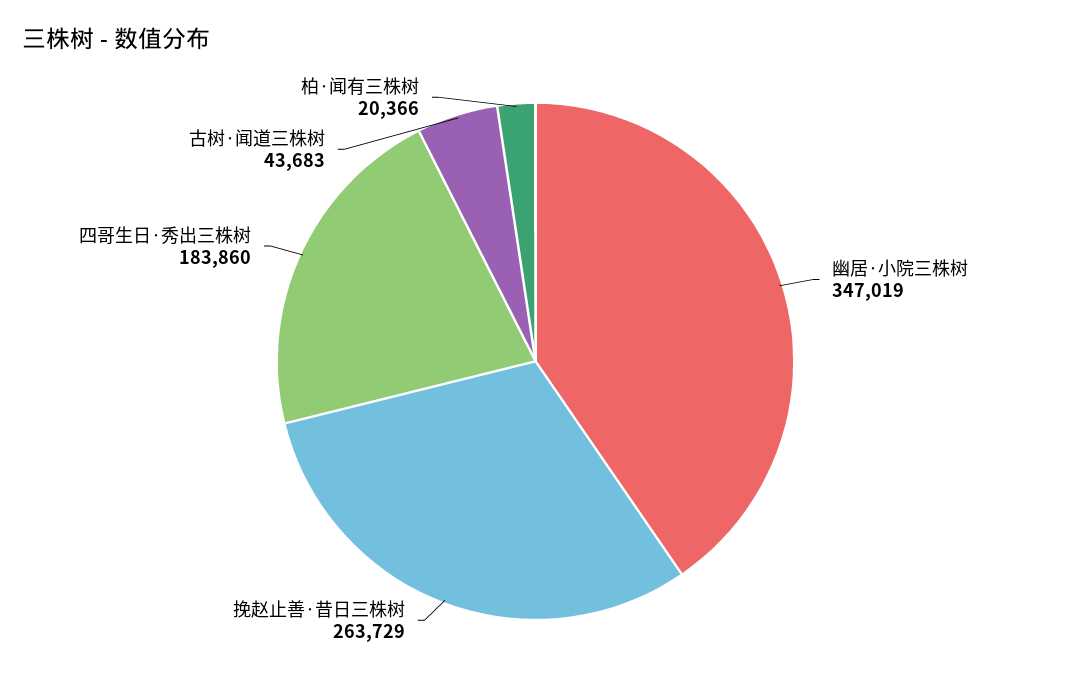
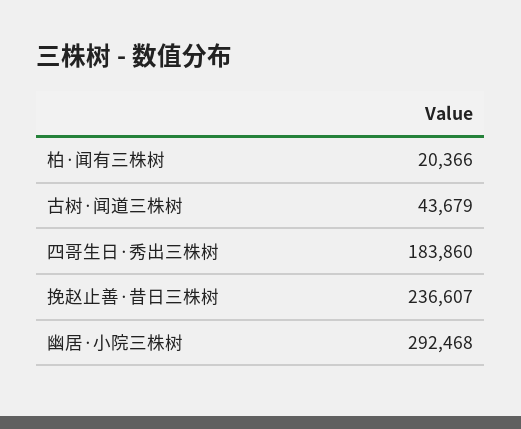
  {
-   "幽居·小院三株树": 347019,
+   "幽居·小院三株树": 292468,
-   "挽赵止善·昔日三株树": 263729,
+   "挽赵止善·昔日三株树": 236607,
    "四哥生日·秀出三株树": 183860,
-   "古树·闻道三株树": 43683,
+   "古树·闻道三株树": 43679,
    "柏·闻有三株树": 20366
  }

